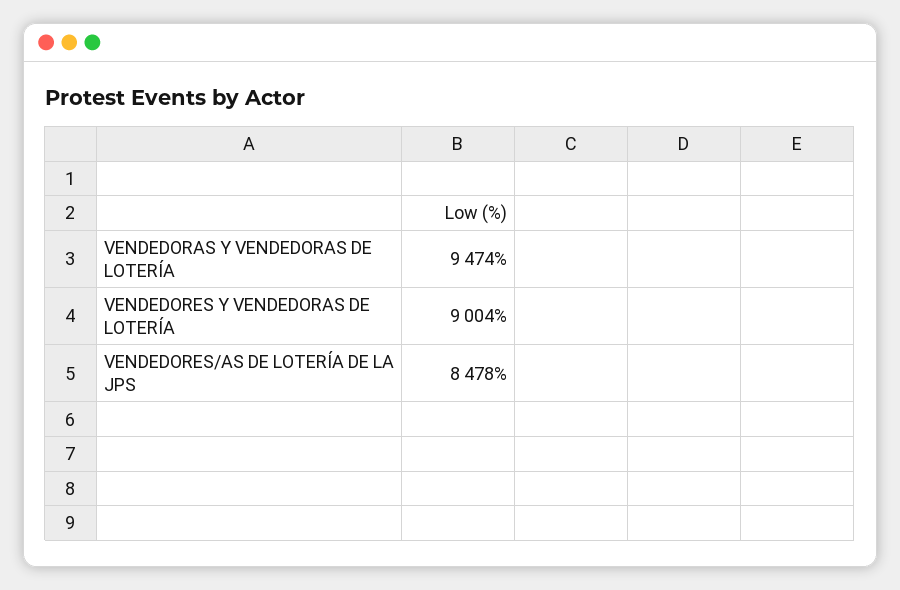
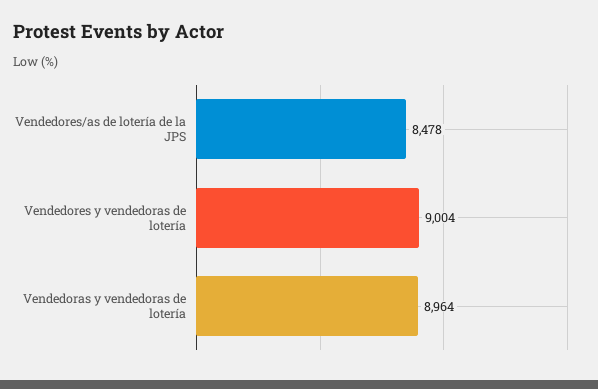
  {
-   "VENDEDORAS Y VENDEDORAS DE LOTERÍA": 9474,
+   "VENDEDORAS Y VENDEDORAS DE LOTERÍA": 8964,
    "VENDEDORES Y VENDEDORAS DE LOTERÍA": 9004,
    "VENDEDORES/AS DE LOTERÍA DE LA JPS": 8478
  }

